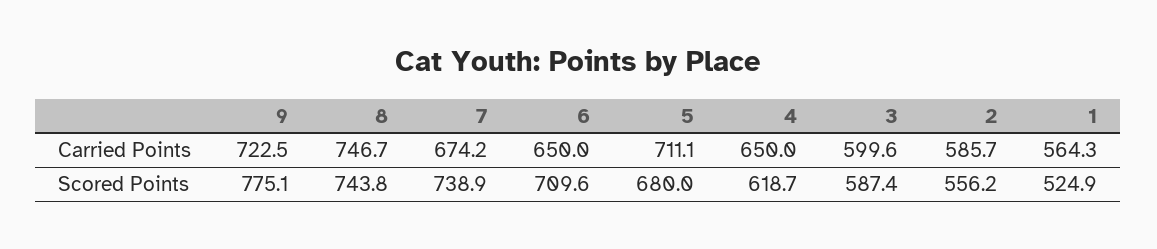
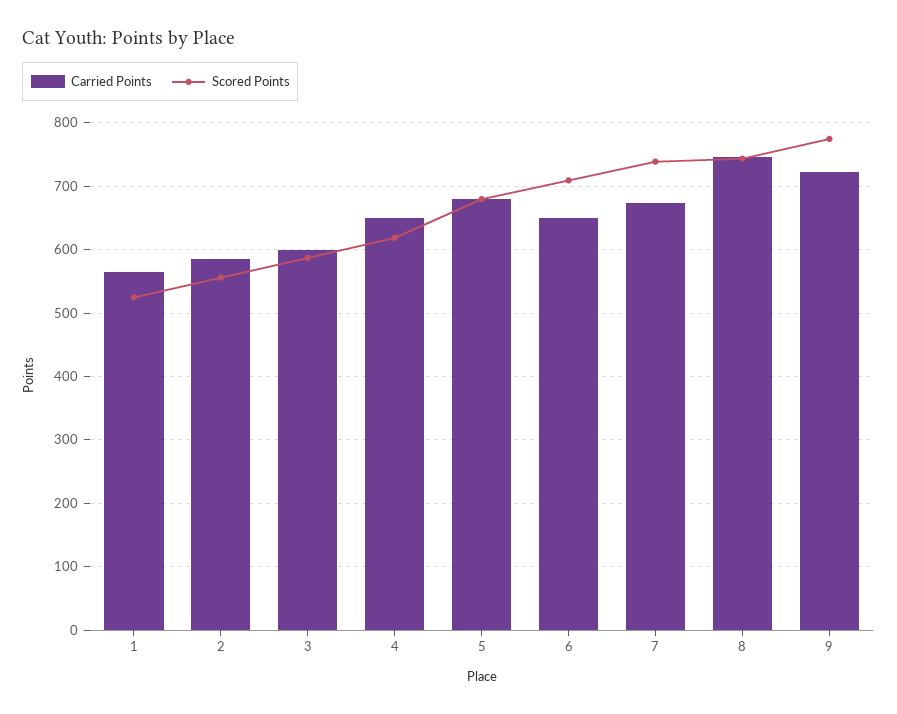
  {
    "Carried Points": {
      "9": 722.5,
      "8": 746.7,
      "7": 674.2,
      "6": 650,
-     "5": 711.1,
+     "5": 680,
      "4": 650,
      "3": 599.6,
      "2": 585.7,
      "1": 564.3
    },
    "Scored Points": {
      "9": 775.1,
      "8": 743.8,
      "7": 738.9,
      "6": 709.6,
      "5": 680,
      "4": 618.7,
      "3": 587.4,
      "2": 556.2,
      "1": 524.9
    }
  }

